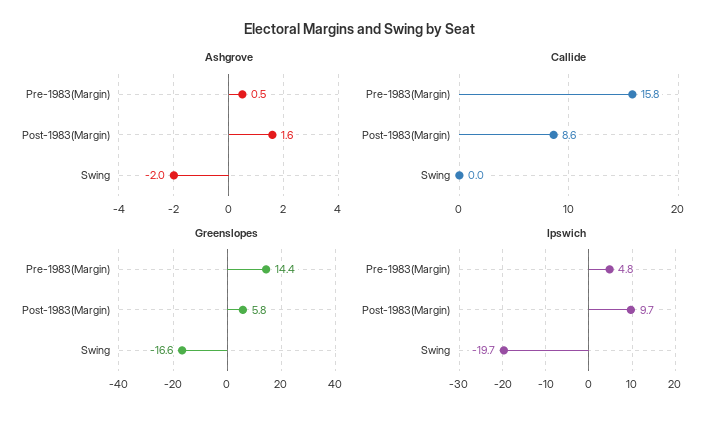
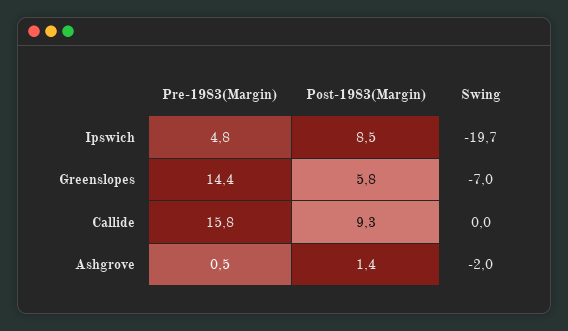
  {
    "Ashgrove": {
      "Pre-1983(Margin)": 0.5,
-     "Post-1983(Margin)": 1.6,
+     "Post-1983(Margin)": 1.4,
      "Swing": -2
    },
    "Callide": {
      "Pre-1983(Margin)": 15.8,
-     "Post-1983(Margin)": 8.6,
+     "Post-1983(Margin)": 9.3,
      "Swing": 0
    },
    "Greenslopes": {
      "Pre-1983(Margin)": 14.4,
      "Post-1983(Margin)": 5.8,
-     "Swing": -16.6
+     "Swing": -7
    },
    "Ipswich": {
      "Pre-1983(Margin)": 4.8,
-     "Post-1983(Margin)": 9.7,
+     "Post-1983(Margin)": 8.5,
      "Swing": -19.7
    }
  }

